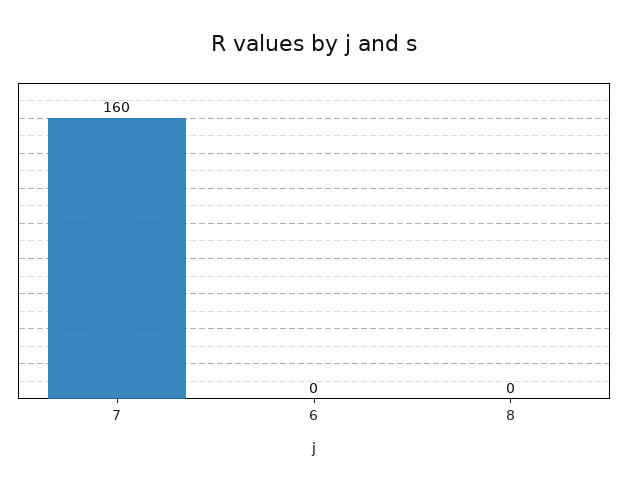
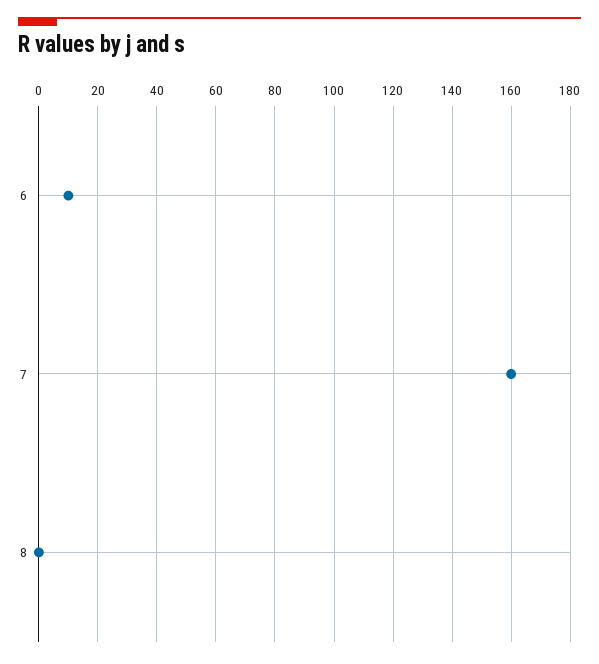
  {
    "7": 160,
-   "6": 0,
+   "6": 10,
    "8": 0
  }

